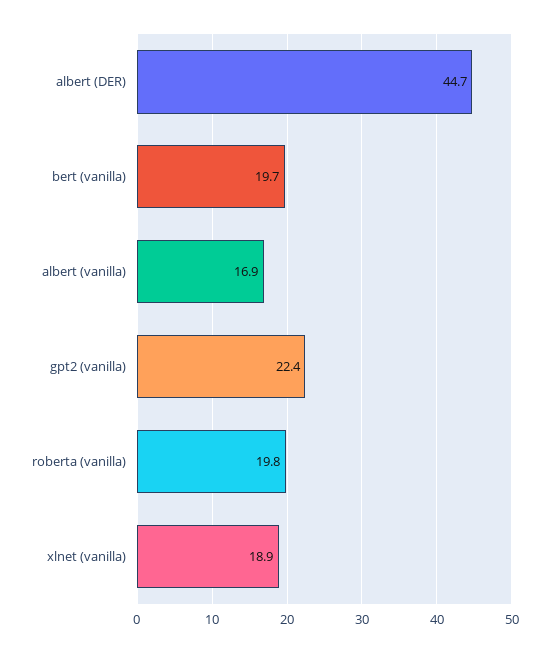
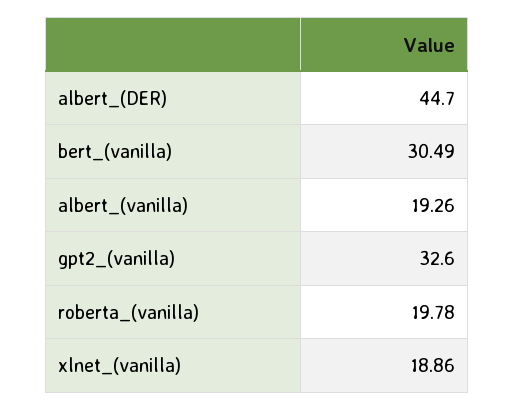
  {
    "albert (DER)": 44.7,
-   "bert (vanilla)": 19.7,
+   "bert (vanilla)": 30.49,
-   "albert (vanilla)": 16.9,
+   "albert (vanilla)": 19.26,
-   "gpt2 (vanilla)": 22.4,
+   "gpt2 (vanilla)": 32.6,
    "roberta (vanilla)": 19.78,
    "xlnet (vanilla)": 18.86
  }

